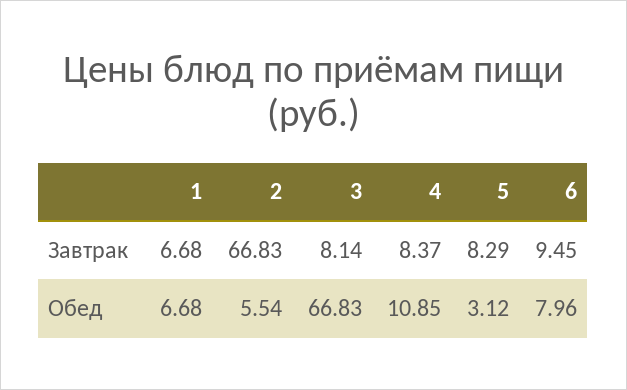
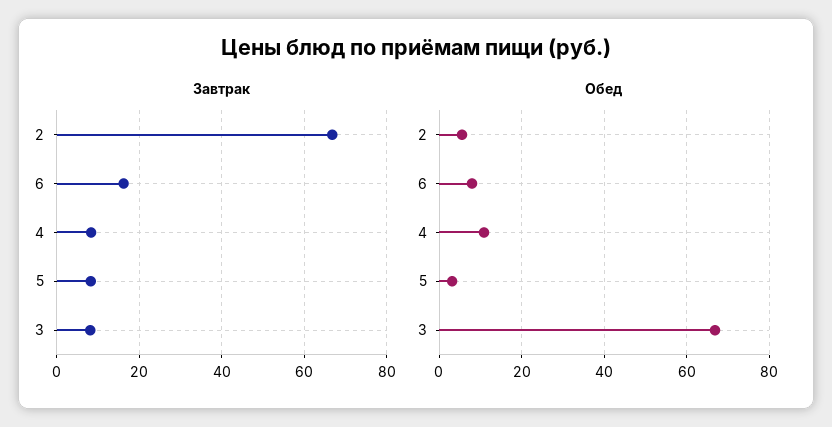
  {
    "Завтрак": {
-     "1": 6.68,
      "2": 66.83,
      "3": 8.14,
      "4": 8.37,
      "5": 8.29,
-     "6": 9.45
+     "6": 16
    },
    "Обед": {
-     "1": 6.68,
      "2": 5.54,
      "3": 66.83,
      "4": 10.85,
      "5": 3.12,
      "6": 7.96
    }
  }

